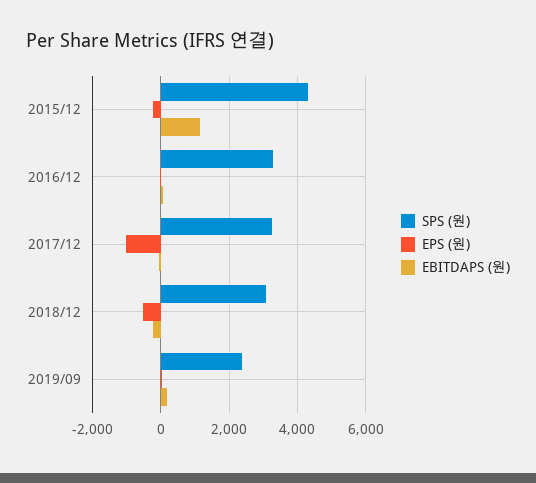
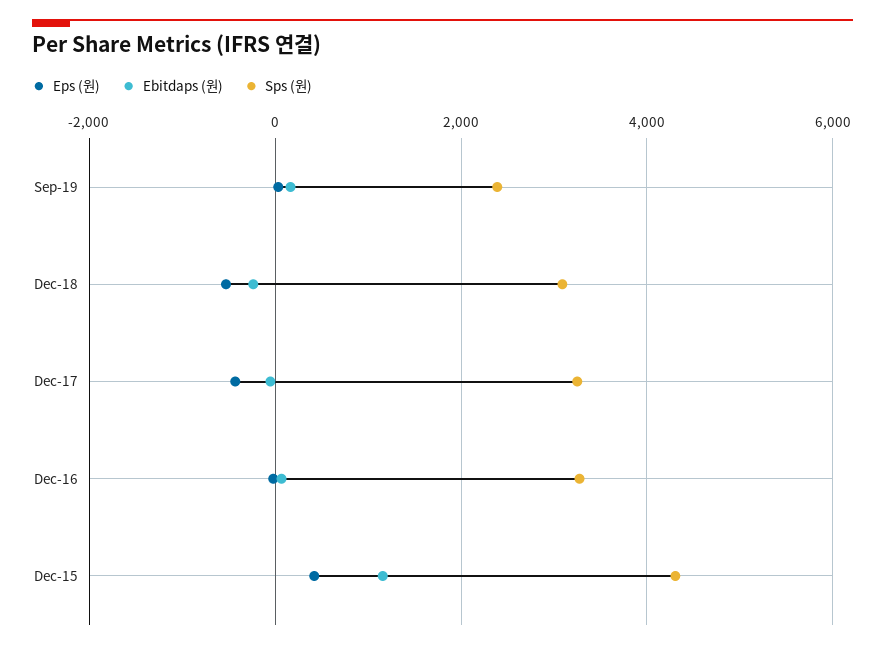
  {
    "SPS (원)": {
      "2015/12": 4400,
      "2016/12": 3200,
      "2017/12": 3200,
      "2018/12": 3000,
      "2019/09": 2400
    },
    "EPS (원)": {
-     "2015/12": -200,
+     "2015/12": 400,
      "2016/12": 0,
-     "2017/12": -1000,
+     "2017/12": -400,
      "2018/12": -600,
      "2019/09": 0
    },
    "EBITDAPS (원)": {
      "2015/12": 1200,
      "2016/12": 0,
      "2017/12": 0,
      "2018/12": -200,
      "2019/09": 200
    }
  }

